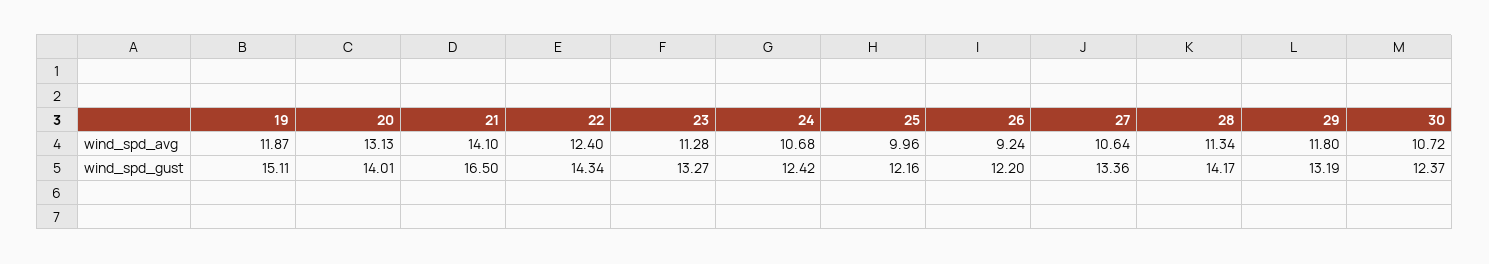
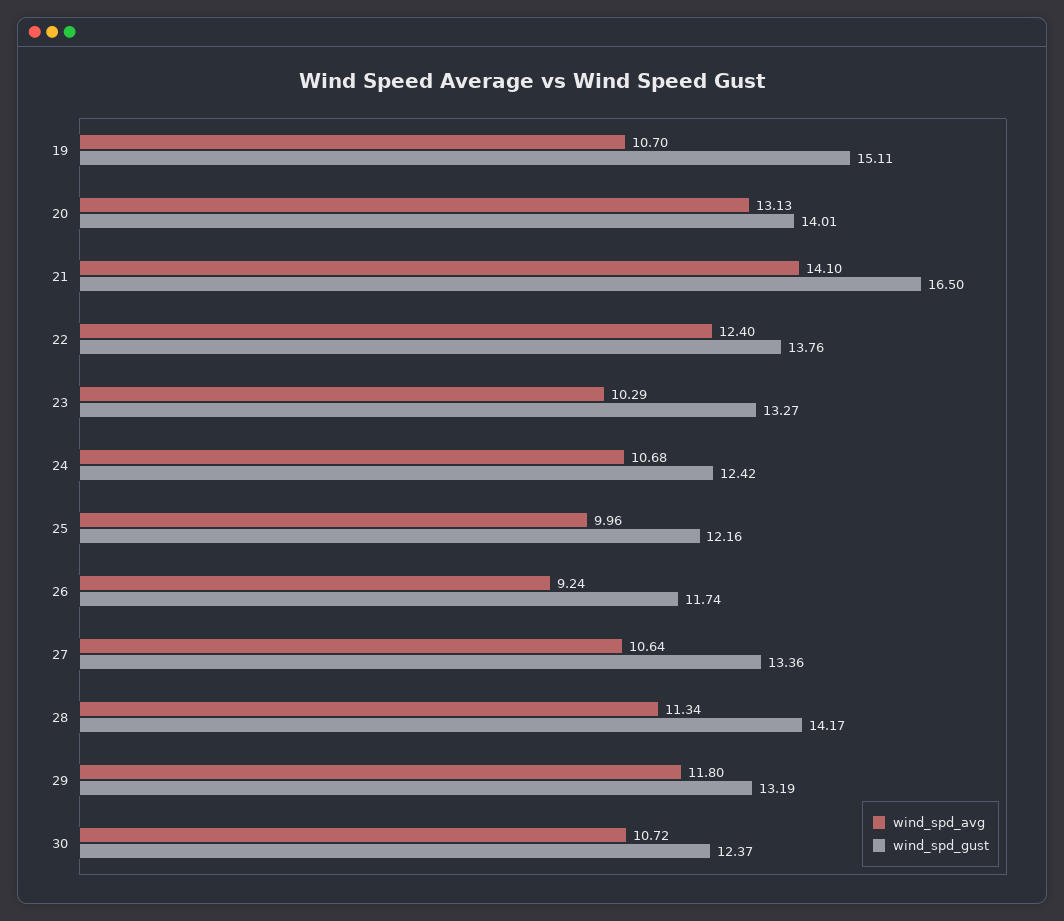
  {
    "wind_spd_avg": {
-     "19": 11.87,
+     "19": 10.7,
      "20": 13.13,
      "21": 14.1,
      "22": 12.4,
-     "23": 11.28,
+     "23": 10.29,
      "24": 10.68,
      "25": 9.96,
      "26": 9.24,
      "27": 10.64,
      "28": 11.34,
      "29": 11.8,
      "30": 10.72
    },
    "wind_spd_gust": {
      "19": 15.11,
      "20": 14.01,
      "21": 16.5,
-     "22": 14.34,
+     "22": 13.76,
      "23": 13.27,
      "24": 12.42,
      "25": 12.16,
-     "26": 12.2,
+     "26": 11.74,
      "27": 13.36,
      "28": 14.17,
      "29": 13.19,
      "30": 12.37
    }
  }

